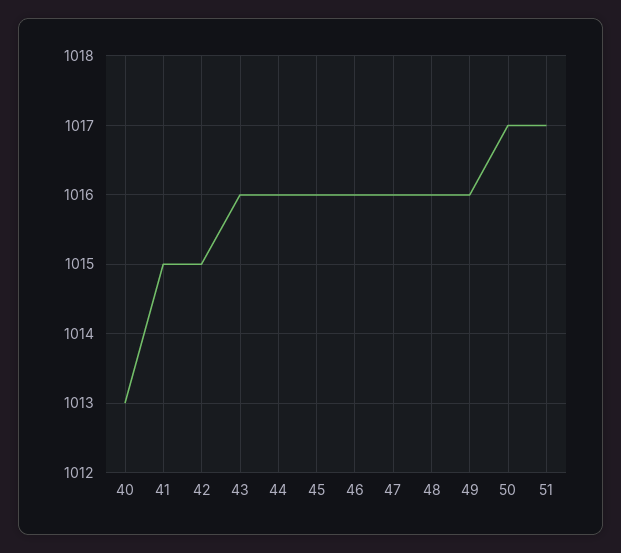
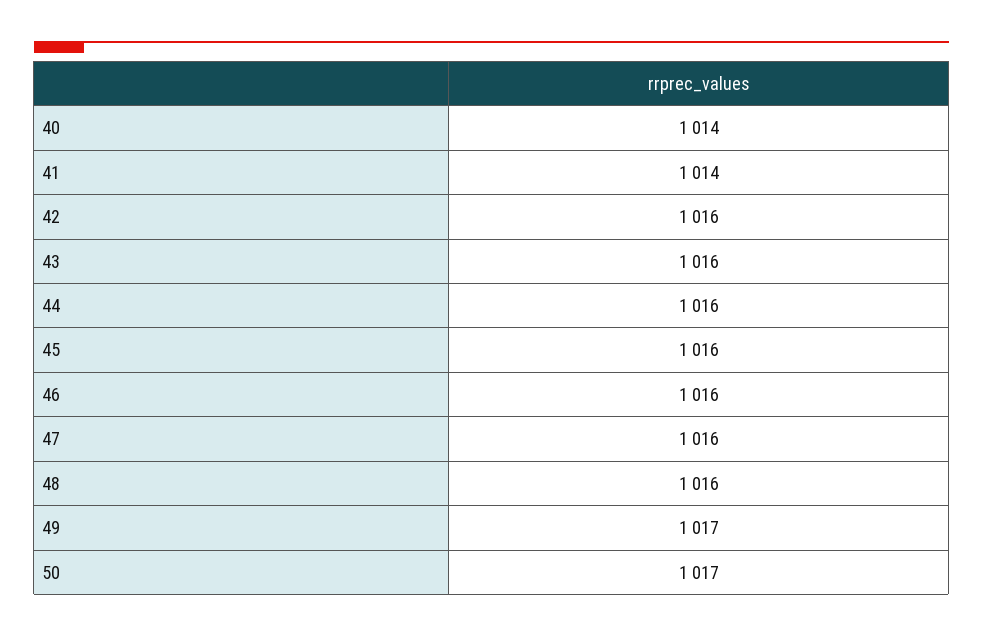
  {
-   "40": 1013,
+   "40": 1014,
-   "41": 1015,
+   "41": 1014,
-   "42": 1015,
+   "42": 1016,
    "43": 1016,
    "44": 1016,
    "45": 1016,
    "46": 1016,
    "47": 1016,
    "48": 1016,
-   "49": 1016,
+   "49": 1017,
-   "50": 1017,
+   "50": 1017
-   "51": 1017
  }

